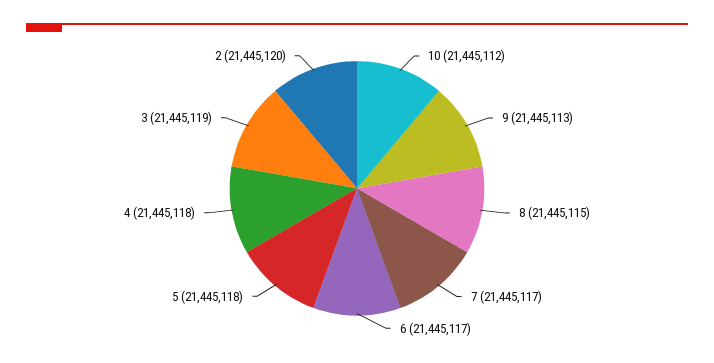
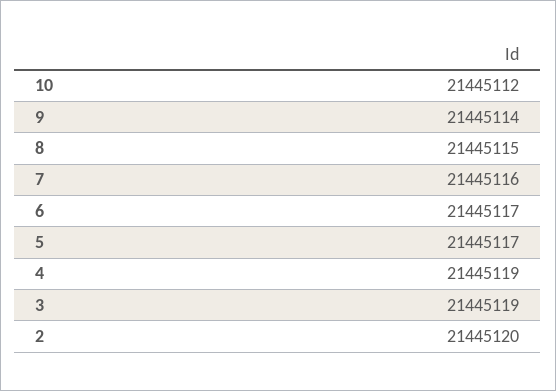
  {
    "10": 21445112,
-   "9": 21445113,
+   "9": 21445114,
    "8": 21445115,
-   "7": 21445117,
+   "7": 21445116,
    "6": 21445117,
-   "5": 21445118,
+   "5": 21445117,
-   "4": 21445118,
+   "4": 21445119,
    "3": 21445119,
    "2": 21445120
  }

